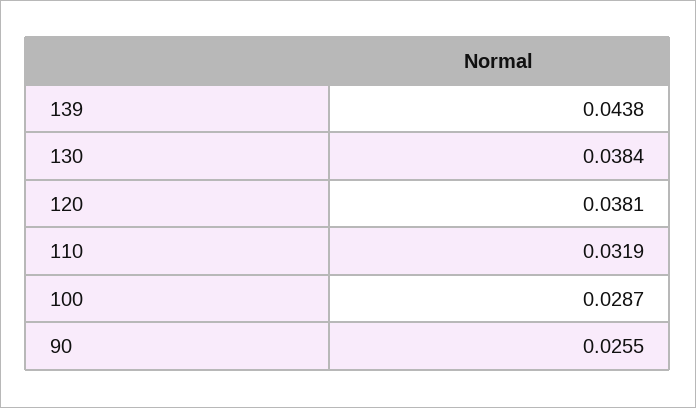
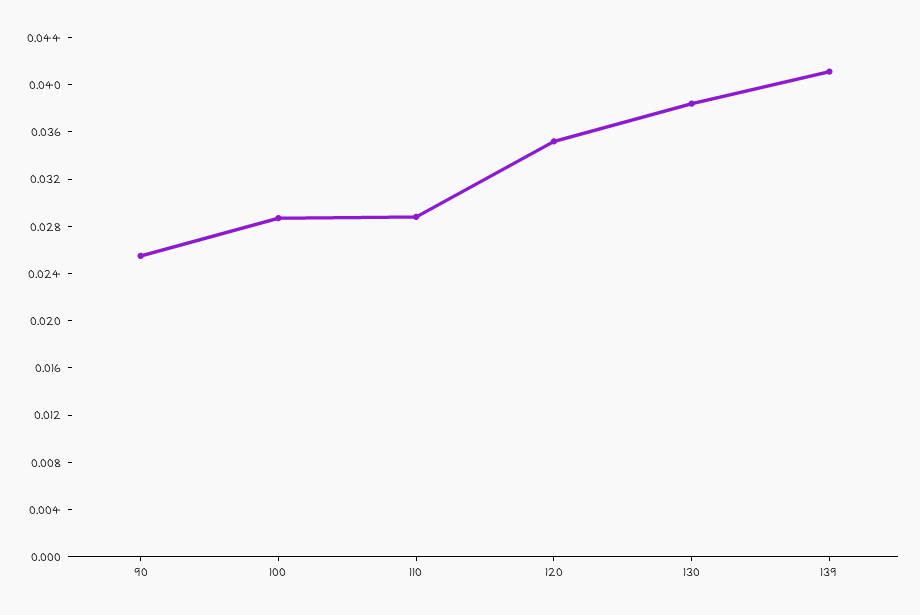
  {
-   "139": 0.0438,
+   "139": 0.041,
    "130": 0.0384,
-   "120": 0.0381,
+   "120": 0.035,
-   "110": 0.0319,
+   "110": 0.029,
    "100": 0.0287,
    "90": 0.0255
  }

